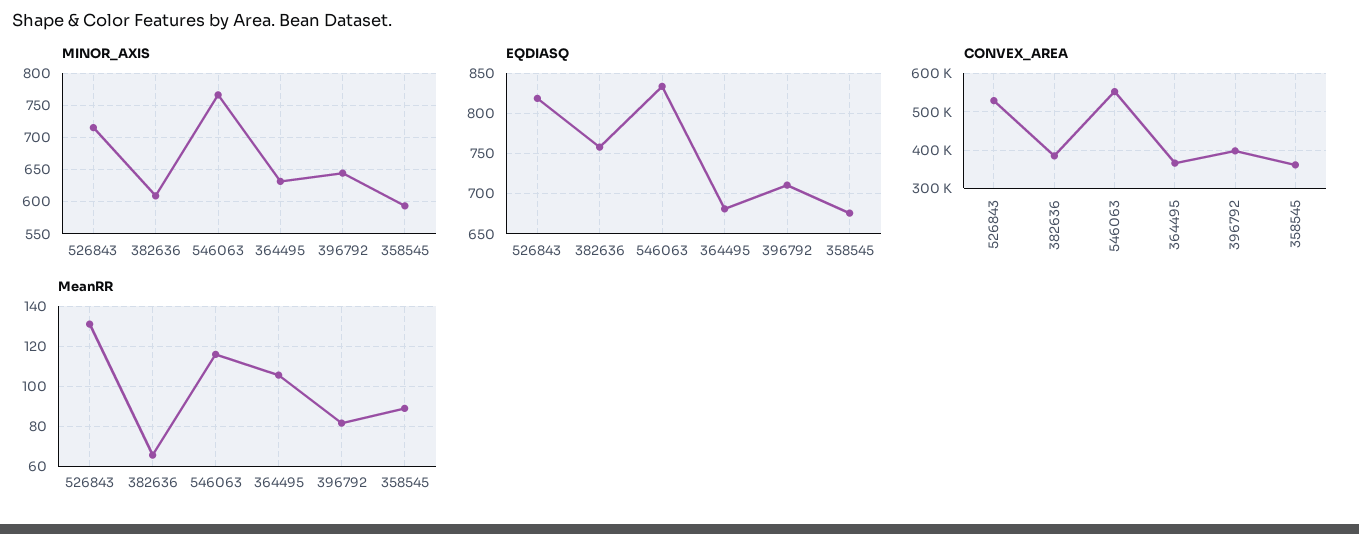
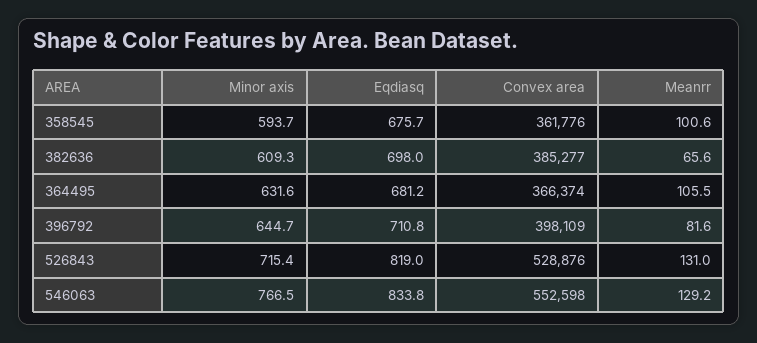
  {
    "MINOR_AXIS": {
      "526843": 715.4,
      "382636": 609.3,
      "546063": 766.5,
      "364495": 631.6,
      "396792": 644.7,
      "358545": 593.7
    },
    "EQDIASQ": {
      "526843": 819,
-     "382636": 760,
+     "382636": 698,
      "546063": 833.8,
      "364495": 681.2,
      "396792": 710.8,
      "358545": 675.7
    },
    "CONVEX_AREA": {
      "526843": 528876,
      "382636": 385277,
      "546063": 552598,
      "364495": 366374,
      "396792": 398109,
      "358545": 361776
    },
    "MeanRR": {
      "526843": 131,
      "382636": 65.6,
-     "546063": 115,
+     "546063": 129.2,
      "364495": 105.5,
      "396792": 81.6,
-     "358545": 90
+     "358545": 100.6
    }
  }

